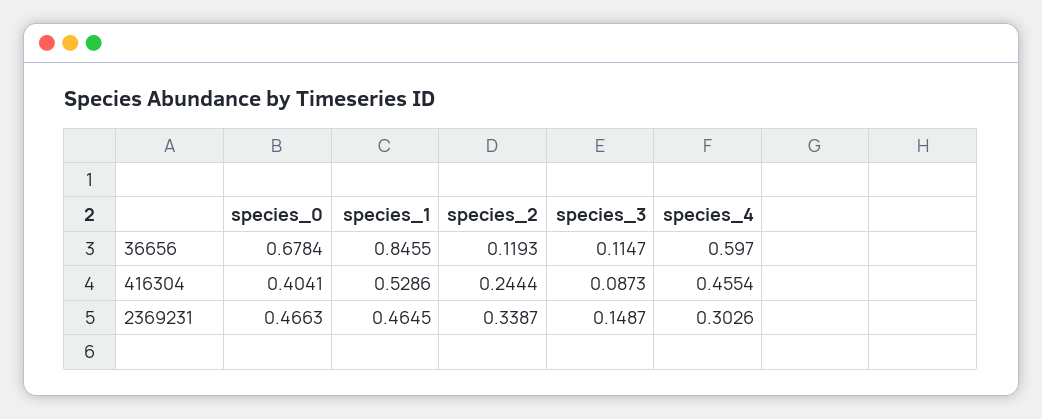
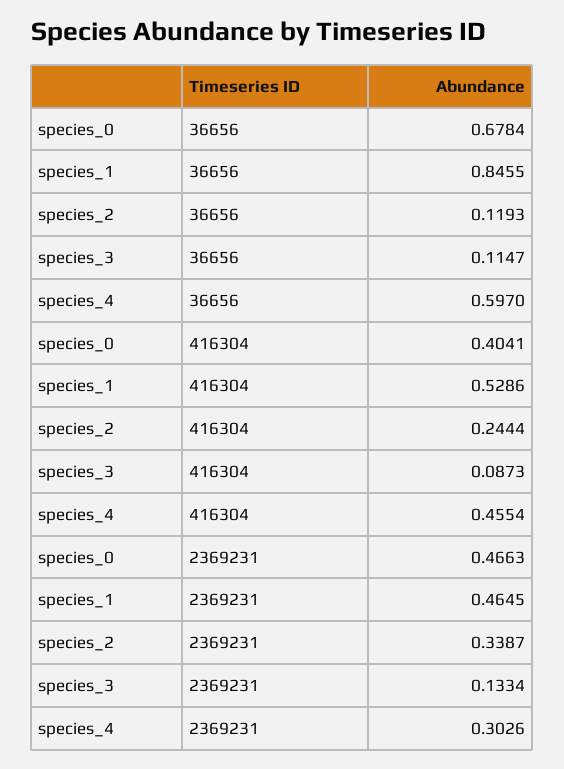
  {
    "species_0": {
      "36656": 0.6784,
      "416304": 0.4041,
      "2369231": 0.4663
    },
    "species_1": {
      "36656": 0.8455,
      "416304": 0.5286,
      "2369231": 0.4645
    },
    "species_2": {
      "36656": 0.1193,
      "416304": 0.2444,
      "2369231": 0.3387
    },
    "species_3": {
      "36656": 0.1147,
      "416304": 0.0873,
-     "2369231": 0.1487
+     "2369231": 0.1334
    },
    "species_4": {
      "36656": 0.597,
      "416304": 0.4554,
      "2369231": 0.3026
    }
  }

